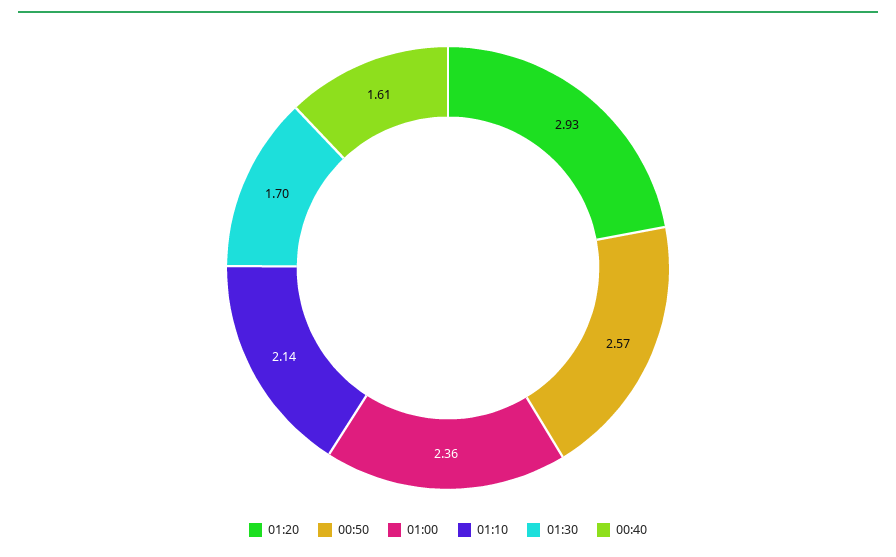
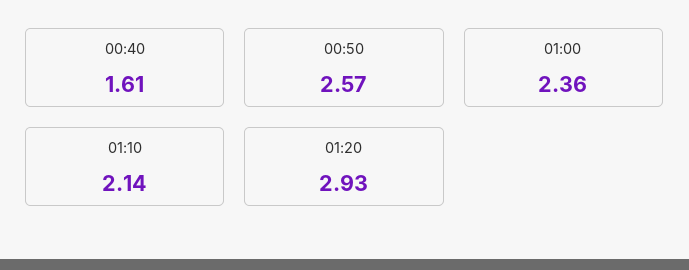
  {
    "01:20": 2.93,
    "00:50": 2.57,
    "01:00": 2.36,
    "01:10": 2.14,
-   "01:30": 1.7,
    "00:40": 1.61
  }

